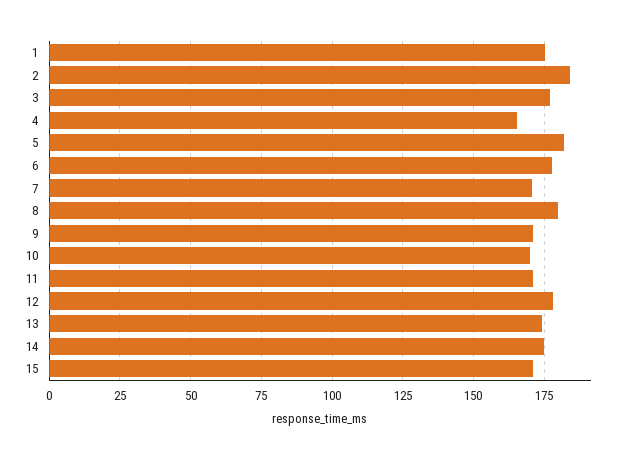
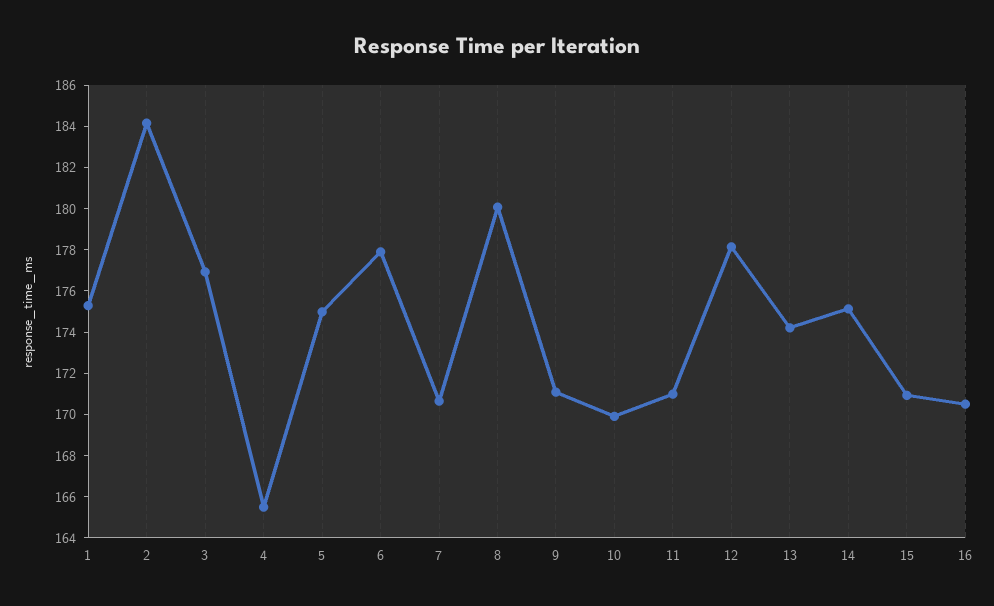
  {
    "1": 175.5,
    "2": 184,
    "3": 177,
    "4": 165.5,
-   "5": 182.5,
+   "5": 175,
    "6": 178,
    "7": 170.5,
    "8": 180,
    "9": 171,
    "10": 170,
    "11": 171,
    "12": 178,
    "13": 174,
    "14": 175,
-   "15": 171
+   "15": 171,
+   "16": 170.5
  }

